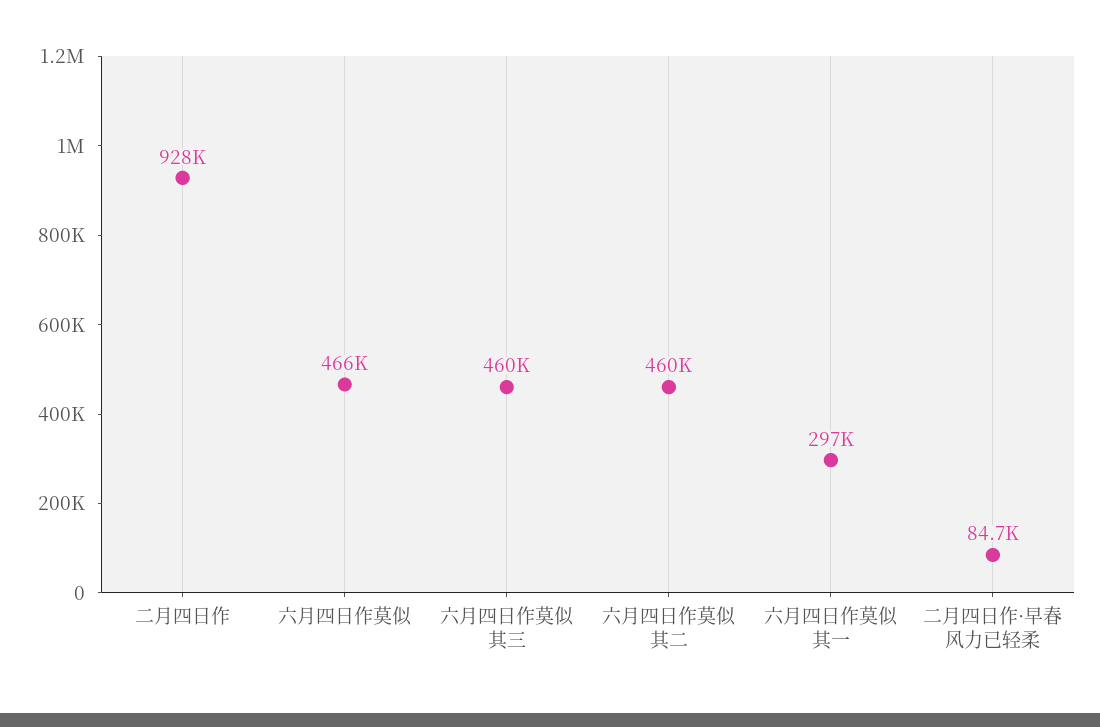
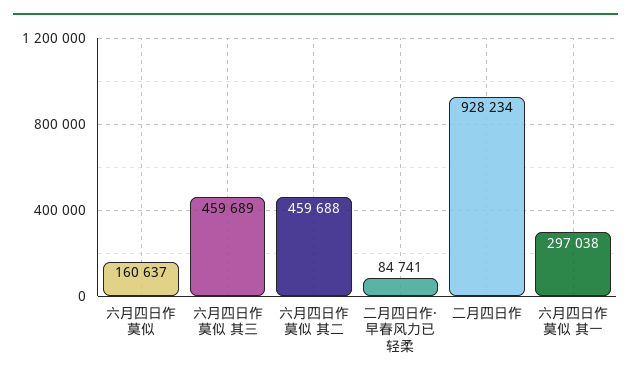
  {
    "二月四日作": 928234,
-   "六月四日作莫似": 466000,
+   "六月四日作莫似": 160637,
    "六月四日作莫似 其三": 459689,
    "六月四日作莫似 其二": 459688,
    "六月四日作莫似 其一": 297038,
    "二月四日作·早春风力已轻柔": 84741
  }

